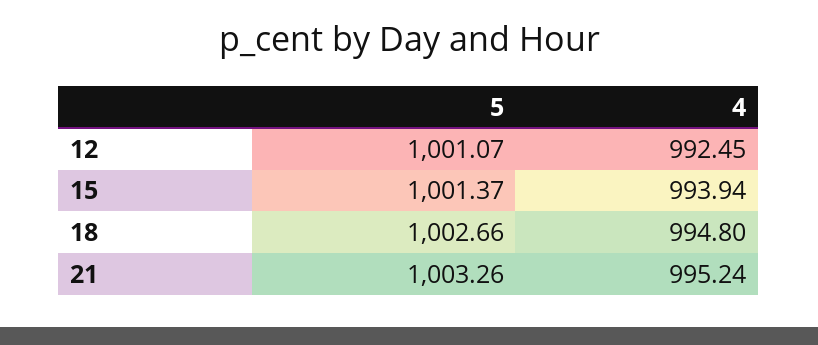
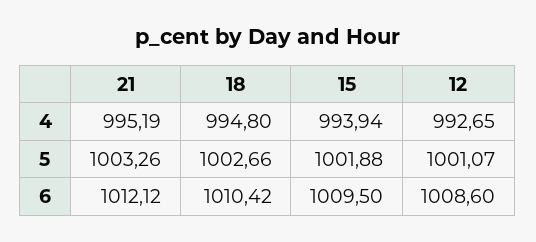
  {
    "5": {
      "12": 1001.07,
-     "15": 1001.37,
+     "15": 1001.88,
      "18": 1002.66,
      "21": 1003.26
    },
    "4": {
-     "12": 992.45,
+     "12": 992.65,
      "15": 993.94,
      "18": 994.8,
-     "21": 995.24
+     "21": 995.19
-   }
+   },
+   "6": {
+     "21": 1012.12,
+     "18": 1010.42,
+     "15": 1009.5,
+     "12": 1008.6
+   }
  }

